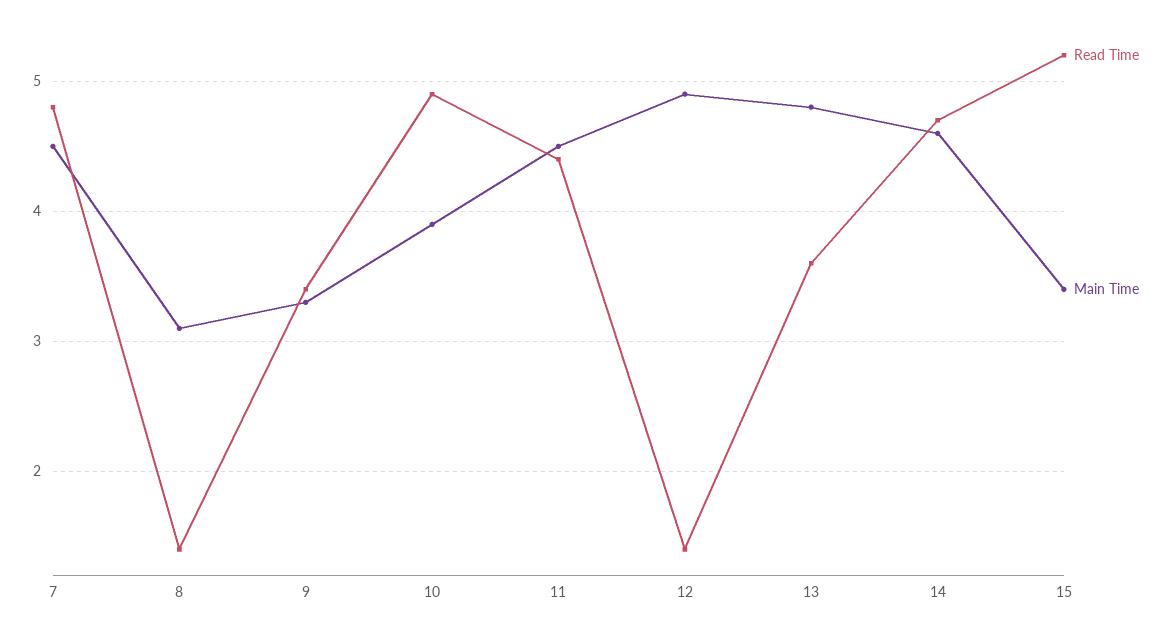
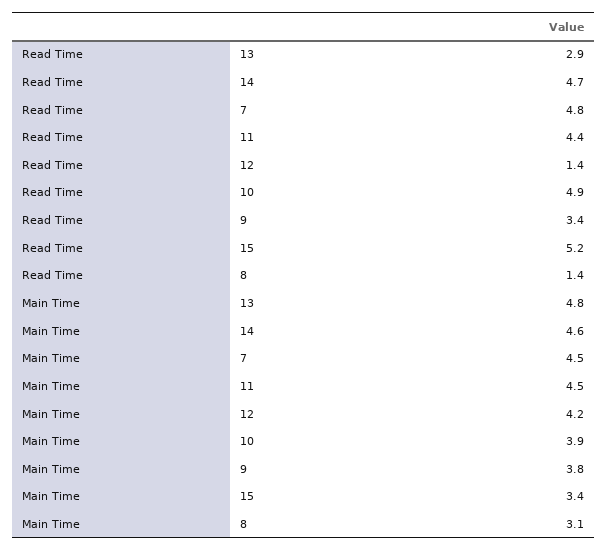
  {
    "Read Time": {
      "7": 4.8,
      "8": 1.4,
      "9": 3.4,
      "10": 4.9,
      "11": 4.4,
      "12": 1.4,
-     "13": 3.6,
+     "13": 2.9,
      "14": 4.7,
      "15": 5.2
    },
    "Main Time": {
      "7": 4.5,
      "8": 3.1,
-     "9": 3.3,
+     "9": 3.8,
      "10": 3.9,
      "11": 4.5,
-     "12": 4.9,
+     "12": 4.2,
      "13": 4.8,
      "14": 4.6,
      "15": 3.4
    }
  }

